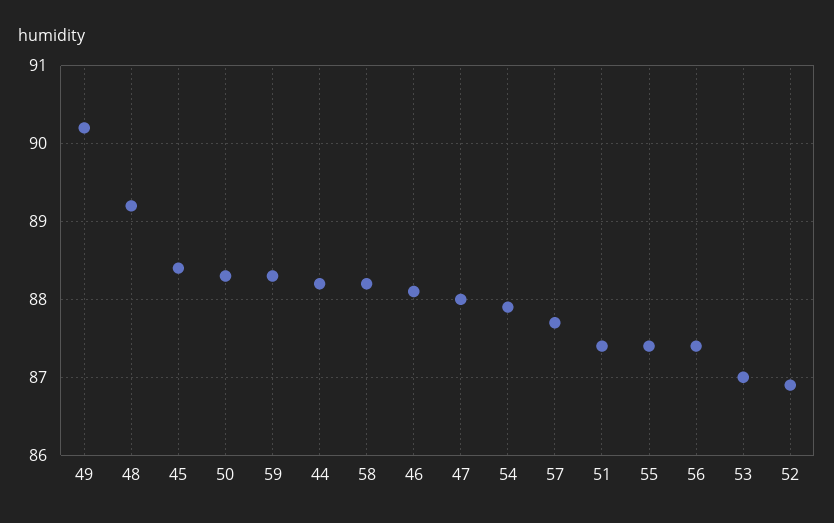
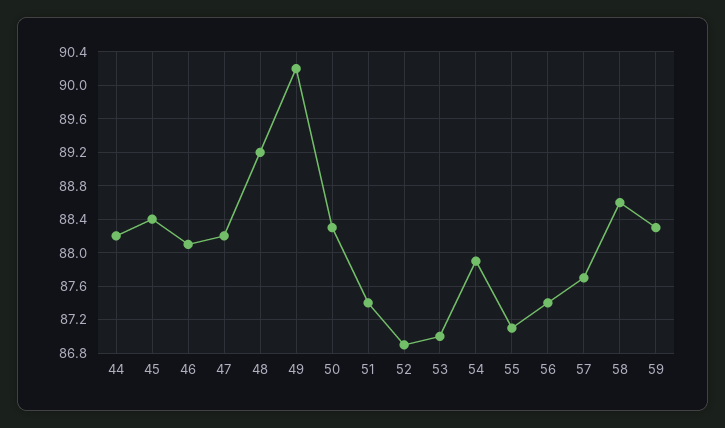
  {
    "49": 90.2,
    "48": 89.2,
    "45": 88.4,
    "50": 88.3,
    "59": 88.3,
    "44": 88.2,
-   "58": 88.2,
+   "58": 88.6,
    "46": 88.1,
-   "47": 88,
+   "47": 88.2,
    "54": 87.9,
    "57": 87.7,
    "51": 87.4,
-   "55": 87.4,
+   "55": 87.1,
    "56": 87.4,
    "53": 87,
    "52": 86.9
  }

